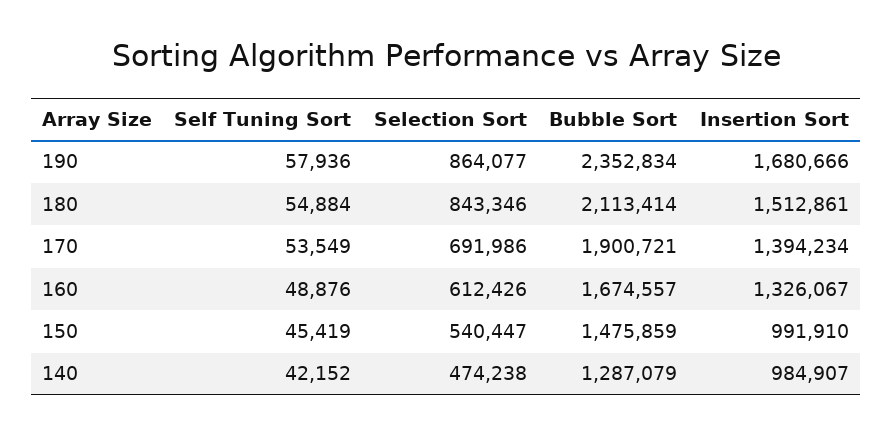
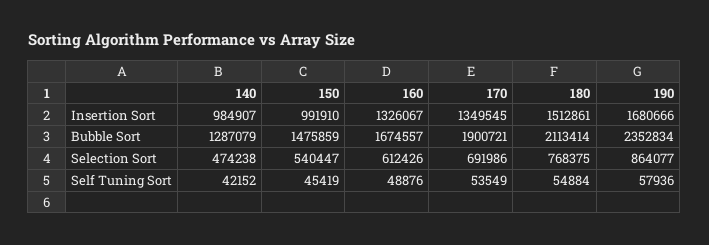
  {
    "Self Tuning Sort": {
      "190": 57936,
      "180": 54884,
      "170": 53549,
      "160": 48876,
      "150": 45419,
      "140": 42152
    },
    "Selection Sort": {
      "190": 864077,
-     "180": 843346,
+     "180": 768375,
      "170": 691986,
      "160": 612426,
      "150": 540447,
      "140": 474238
    },
    "Bubble Sort": {
      "190": 2352834,
      "180": 2113414,
      "170": 1900721,
      "160": 1674557,
      "150": 1475859,
      "140": 1287079
    },
    "Insertion Sort": {
      "190": 1680666,
      "180": 1512861,
-     "170": 1394234,
+     "170": 1349545,
      "160": 1326067,
      "150": 991910,
      "140": 984907
    }
  }

